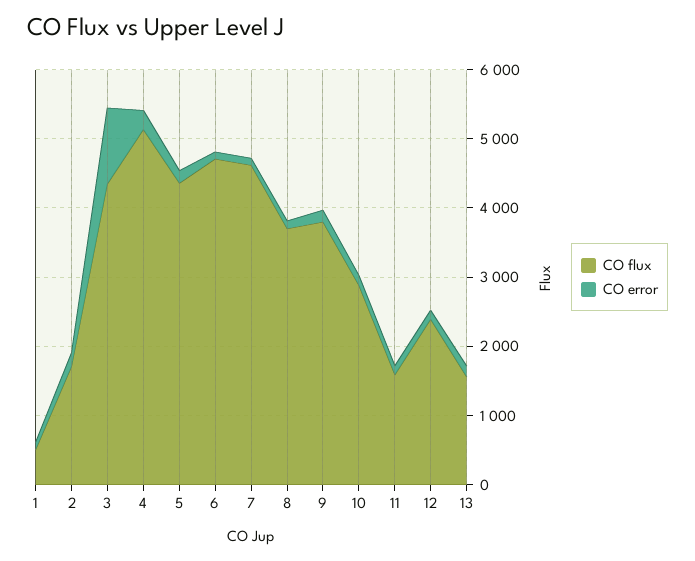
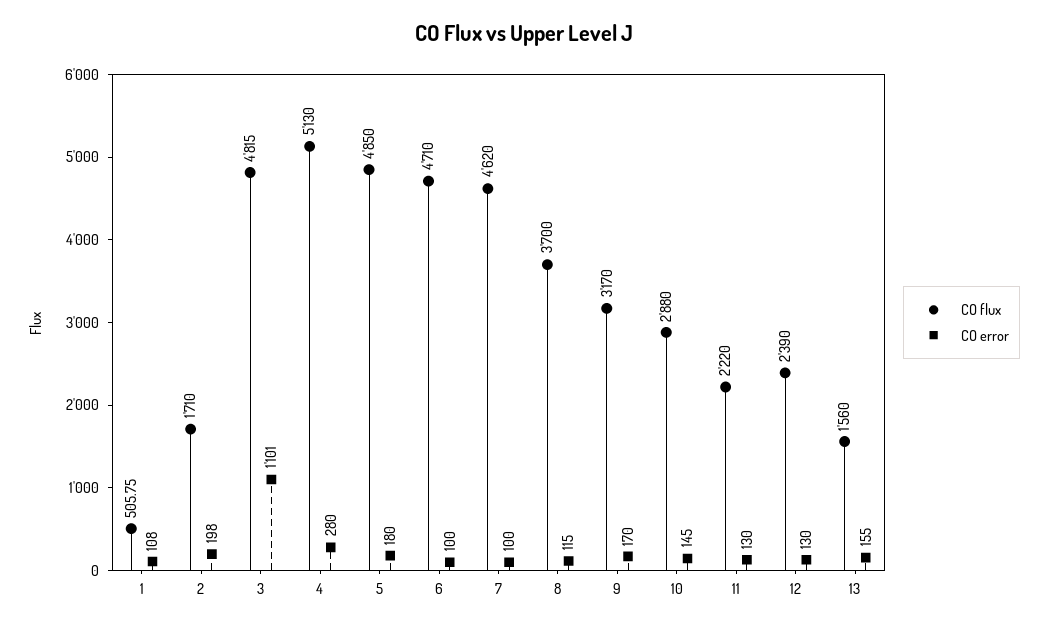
  {
    "CO flux": {
      "1": 505.75,
      "2": 1710,
-     "3": 4400,
+     "3": 4815,
      "4": 5130,
-     "5": 4400,
+     "5": 4850,
      "6": 4710,
      "7": 4620,
      "8": 3700,
-     "9": 3800,
+     "9": 3170,
      "10": 2880,
-     "11": 1600,
+     "11": 2220,
      "12": 2390,
      "13": 1560
    },
    "CO error": {
      "1": 108,
      "2": 198,
      "3": 1101,
      "4": 280,
      "5": 180,
      "6": 100,
      "7": 100,
      "8": 115,
      "9": 170,
      "10": 145,
      "11": 130,
      "12": 130,
      "13": 155
    }
  }

